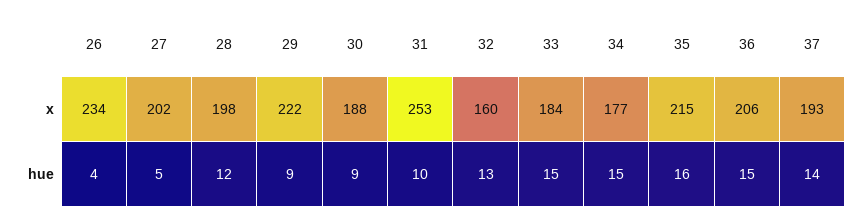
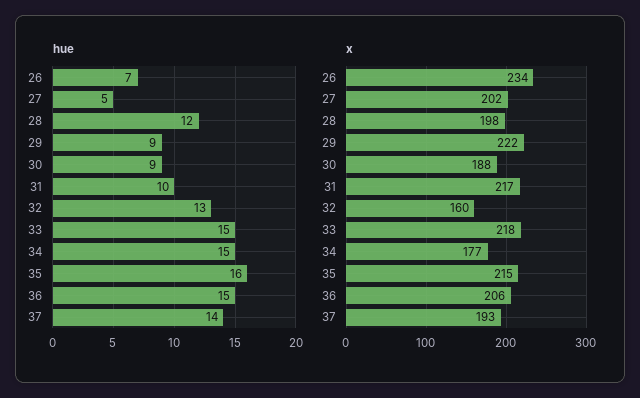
  {
    "x": {
      "26": 234,
      "27": 202,
      "28": 198,
      "29": 222,
      "30": 188,
-     "31": 253,
+     "31": 217,
      "32": 160,
-     "33": 184,
+     "33": 218,
      "34": 177,
      "35": 215,
      "36": 206,
      "37": 193
    },
    "hue": {
-     "26": 4,
+     "26": 7,
      "27": 5,
      "28": 12,
      "29": 9,
      "30": 9,
      "31": 10,
      "32": 13,
      "33": 15,
      "34": 15,
      "35": 16,
      "36": 15,
      "37": 14
    }
  }

